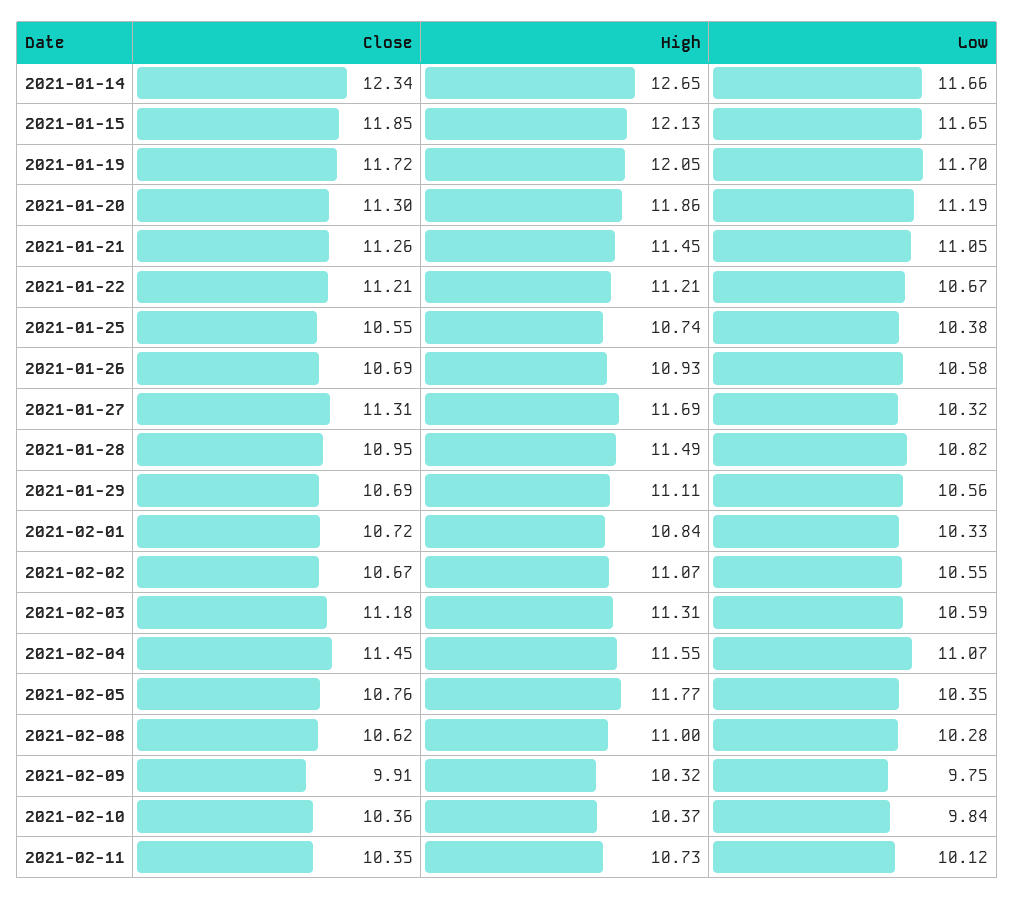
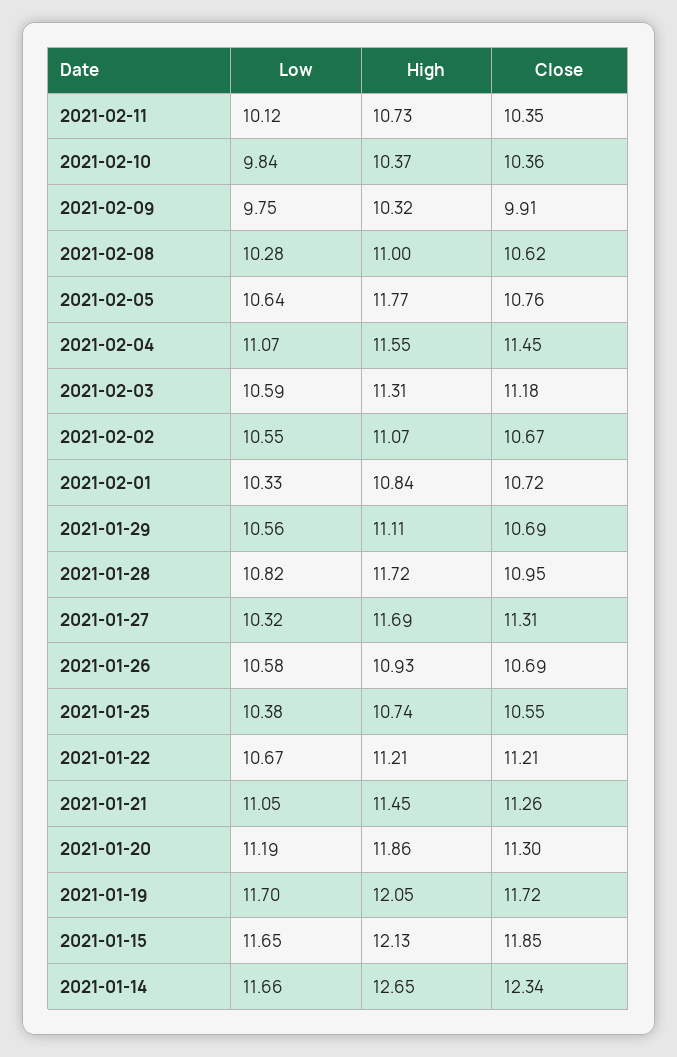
  {
    "Close": {
      "2021-01-14": 12.34,
      "2021-01-15": 11.85,
      "2021-01-19": 11.72,
      "2021-01-20": 11.3,
      "2021-01-21": 11.26,
      "2021-01-22": 11.21,
      "2021-01-25": 10.55,
      "2021-01-26": 10.69,
      "2021-01-27": 11.31,
      "2021-01-28": 10.95,
      "2021-01-29": 10.69,
      "2021-02-01": 10.72,
      "2021-02-02": 10.67,
      "2021-02-03": 11.18,
      "2021-02-04": 11.45,
      "2021-02-05": 10.76,
      "2021-02-08": 10.62,
      "2021-02-09": 9.91,
      "2021-02-10": 10.36,
      "2021-02-11": 10.35
    },
    "High": {
      "2021-01-14": 12.65,
      "2021-01-15": 12.13,
      "2021-01-19": 12.05,
      "2021-01-20": 11.86,
      "2021-01-21": 11.45,
      "2021-01-22": 11.21,
      "2021-01-25": 10.74,
      "2021-01-26": 10.93,
      "2021-01-27": 11.69,
-     "2021-01-28": 11.49,
+     "2021-01-28": 11.72,
      "2021-01-29": 11.11,
      "2021-02-01": 10.84,
      "2021-02-02": 11.07,
      "2021-02-03": 11.31,
      "2021-02-04": 11.55,
      "2021-02-05": 11.77,
      "2021-02-08": 11,
      "2021-02-09": 10.32,
      "2021-02-10": 10.37,
      "2021-02-11": 10.73
    },
    "Low": {
      "2021-01-14": 11.66,
      "2021-01-15": 11.65,
      "2021-01-19": 11.7,
      "2021-01-20": 11.19,
      "2021-01-21": 11.05,
      "2021-01-22": 10.67,
      "2021-01-25": 10.38,
      "2021-01-26": 10.58,
      "2021-01-27": 10.32,
      "2021-01-28": 10.82,
      "2021-01-29": 10.56,
      "2021-02-01": 10.33,
      "2021-02-02": 10.55,
      "2021-02-03": 10.59,
      "2021-02-04": 11.07,
-     "2021-02-05": 10.35,
+     "2021-02-05": 10.64,
      "2021-02-08": 10.28,
      "2021-02-09": 9.75,
      "2021-02-10": 9.84,
      "2021-02-11": 10.12
    }
  }

